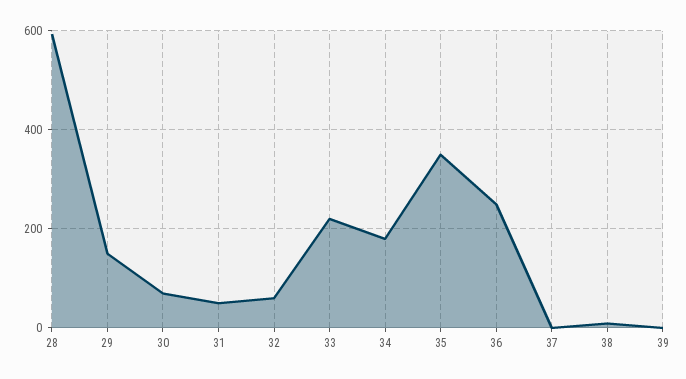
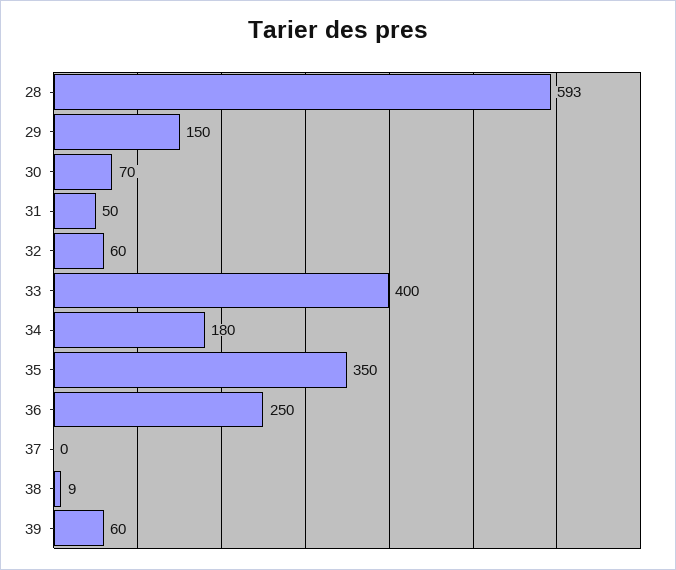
  {
    "28": 593,
    "29": 150,
    "30": 70,
    "31": 50,
    "32": 60,
-   "33": 220,
+   "33": 400,
    "34": 180,
    "35": 350,
    "36": 250,
    "37": 0,
    "38": 9,
-   "39": 0
+   "39": 60
  }

